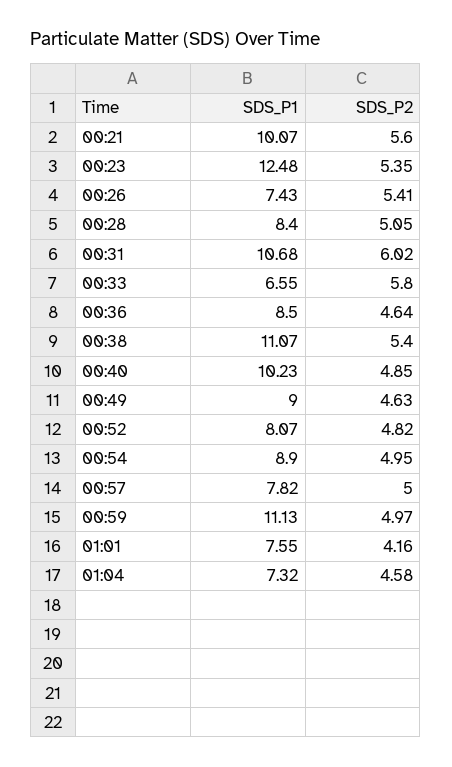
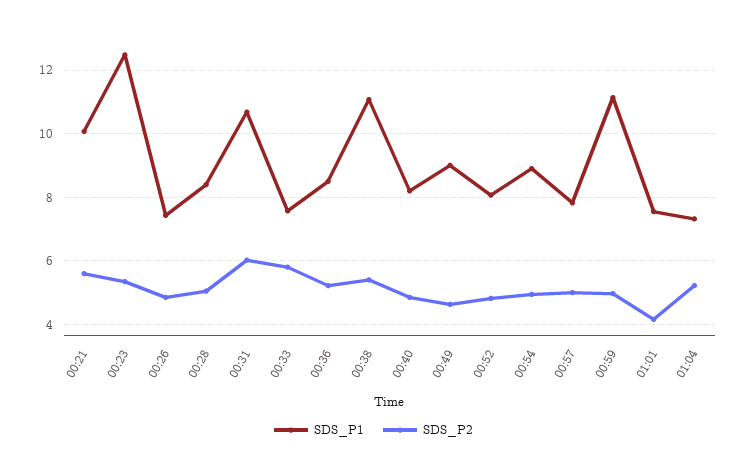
  {
    "SDS_P1": {
      "00:21": 10.07,
      "00:23": 12.48,
      "00:26": 7.43,
      "00:28": 8.4,
      "00:31": 10.68,
-     "00:33": 6.55,
+     "00:33": 7.6,
      "00:36": 8.5,
      "00:38": 11.07,
-     "00:40": 10.23,
+     "00:40": 8.2,
      "00:49": 9,
      "00:52": 8.07,
      "00:54": 8.9,
      "00:57": 7.82,
      "00:59": 11.13,
      "01:01": 7.55,
      "01:04": 7.32
    },
    "SDS_P2": {
      "00:21": 5.6,
      "00:23": 5.35,
-     "00:26": 5.41,
+     "00:26": 4.8,
      "00:28": 5.05,
      "00:31": 6.02,
      "00:33": 5.8,
-     "00:36": 4.64,
+     "00:36": 5.2,
      "00:38": 5.4,
      "00:40": 4.85,
      "00:49": 4.63,
      "00:52": 4.82,
      "00:54": 4.95,
      "00:57": 5,
      "00:59": 4.97,
      "01:01": 4.16,
-     "01:04": 4.58
+     "01:04": 5.2
    }
  }

